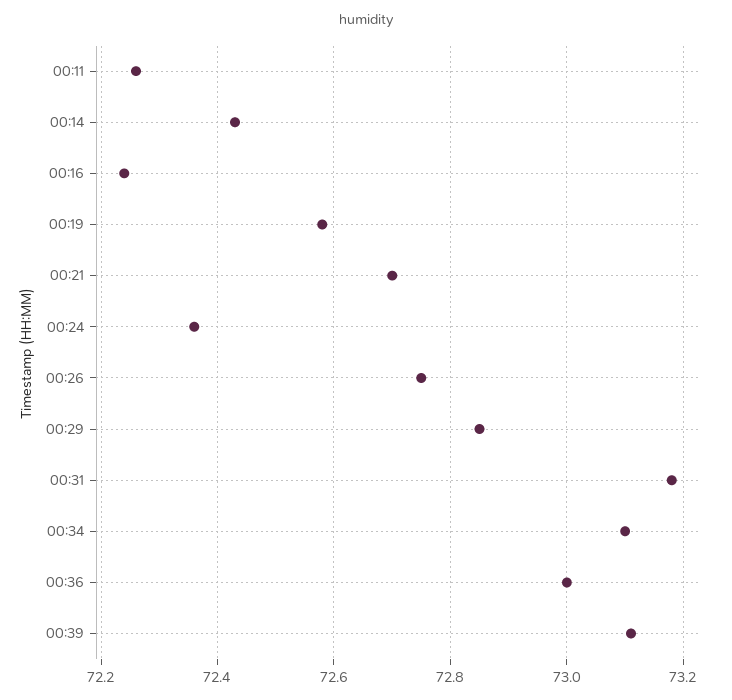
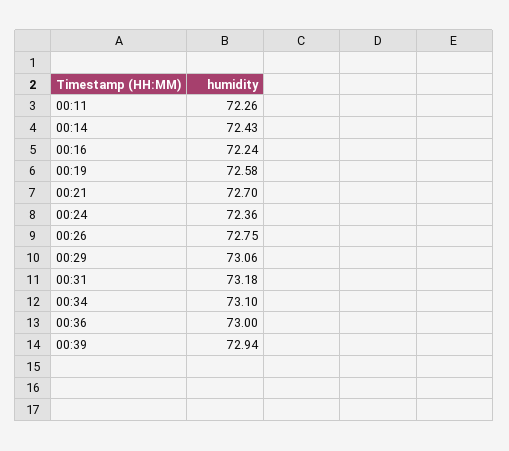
  {
    "00:11": 72.26,
    "00:14": 72.43,
    "00:16": 72.24,
    "00:19": 72.58,
    "00:21": 72.7,
    "00:24": 72.36,
    "00:26": 72.75,
-   "00:29": 72.85,
+   "00:29": 73.06,
    "00:31": 73.18,
    "00:34": 73.1,
    "00:36": 73,
-   "00:39": 73.1
+   "00:39": 72.94
  }

